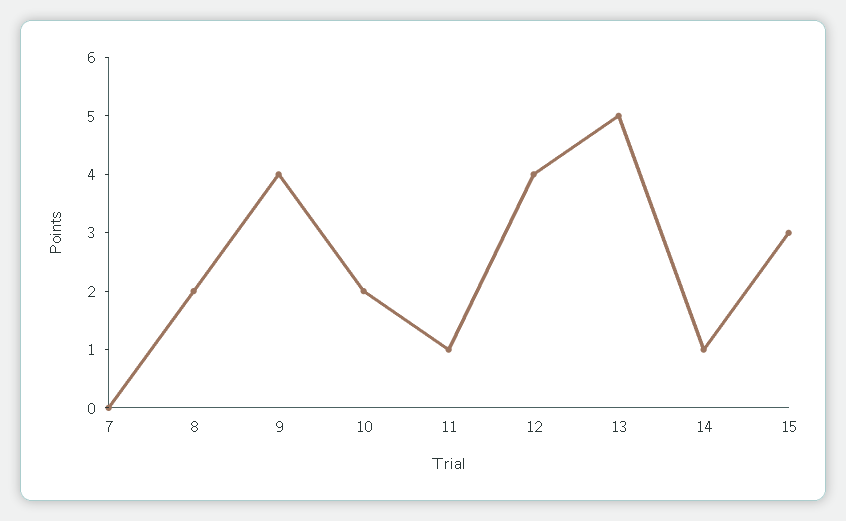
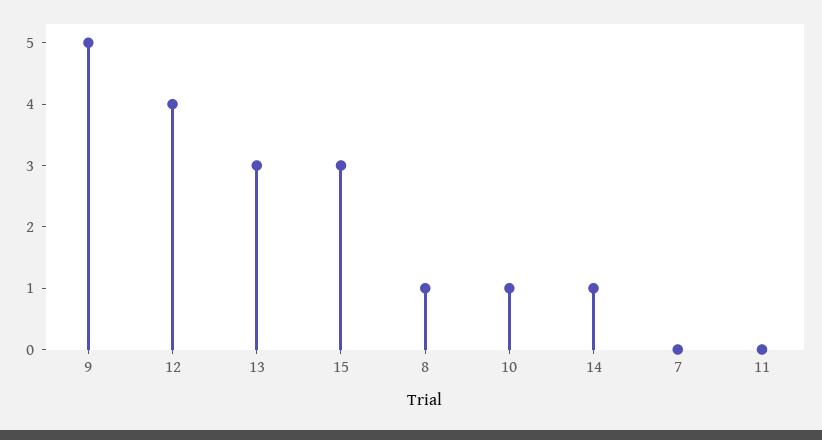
  {
    "7": 0,
-   "8": 2,
+   "8": 1,
-   "9": 4,
+   "9": 5,
-   "10": 2,
+   "10": 1,
-   "11": 1,
+   "11": 0,
    "12": 4,
-   "13": 5,
+   "13": 3,
    "14": 1,
    "15": 3
  }

